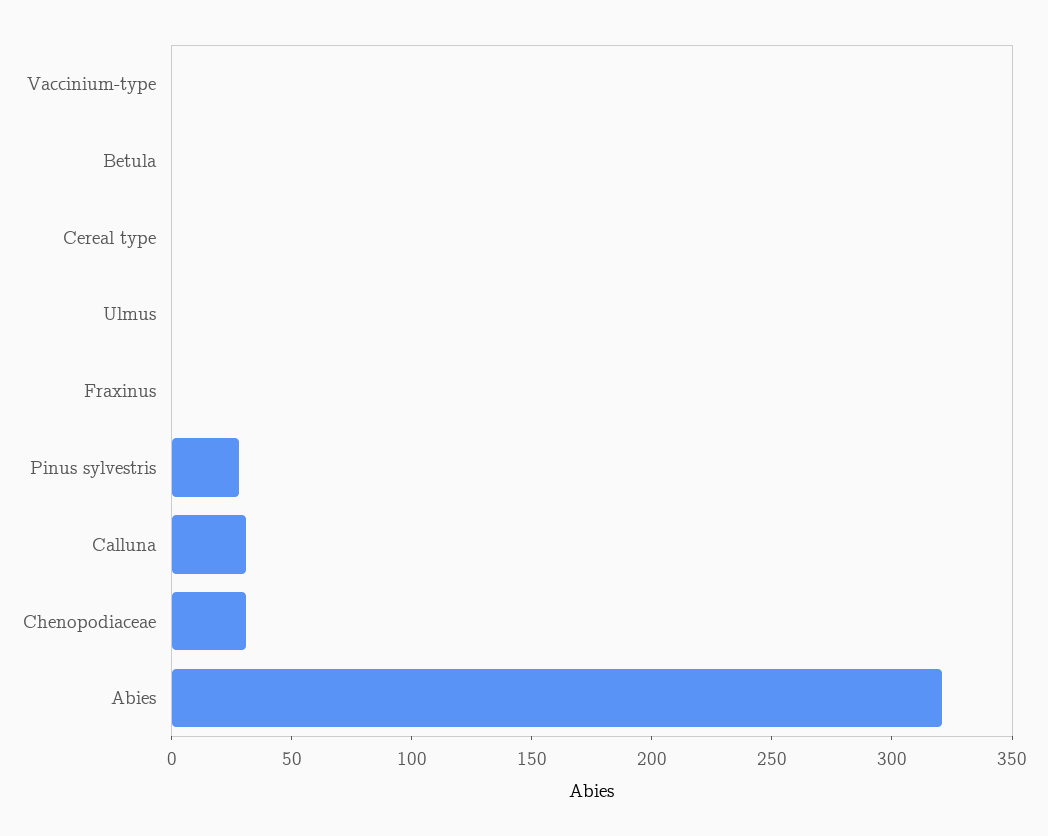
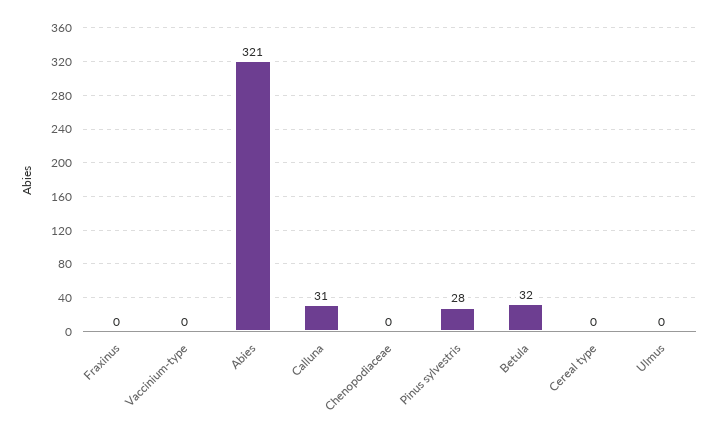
  {
    "Vaccinium-type": 0,
-   "Betula": 0,
+   "Betula": 32,
    "Cereal type": 0,
    "Ulmus": 0,
    "Fraxinus": 0,
    "Pinus sylvestris": 28,
    "Calluna": 31,
-   "Chenopodiaceae": 30,
+   "Chenopodiaceae": 0,
    "Abies": 321
  }

